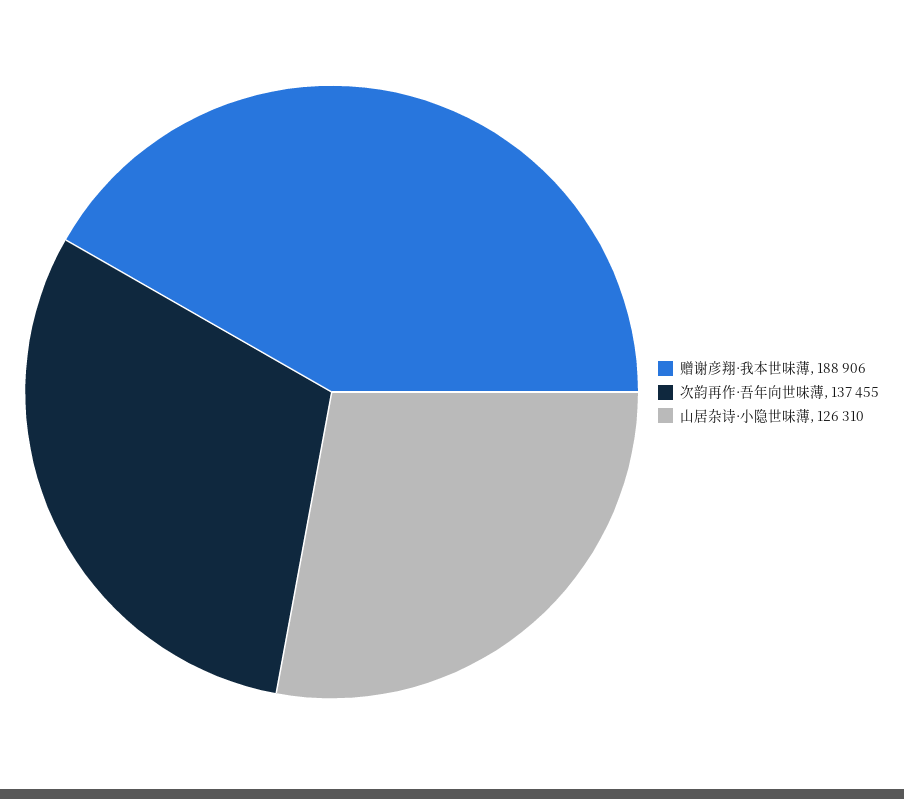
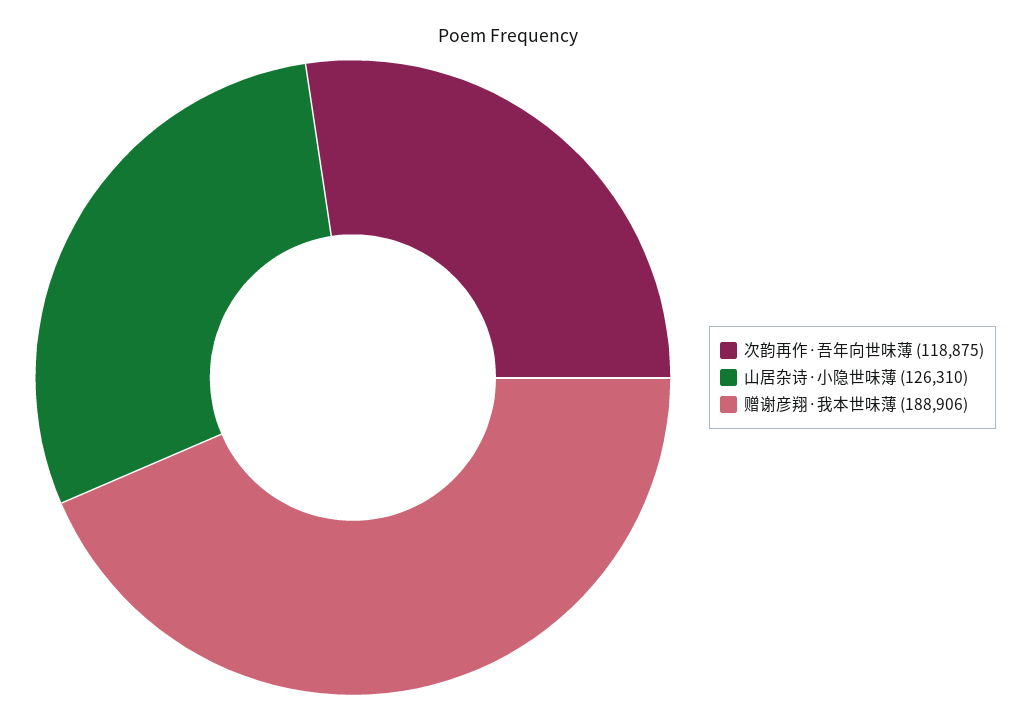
  {
    "赠谢彦翔·我本世味薄": 188906,
-   "次韵再作·吾年向世味薄": 137455,
+   "次韵再作·吾年向世味薄": 118875,
    "山居杂诗·小隐世味薄": 126310
  }

